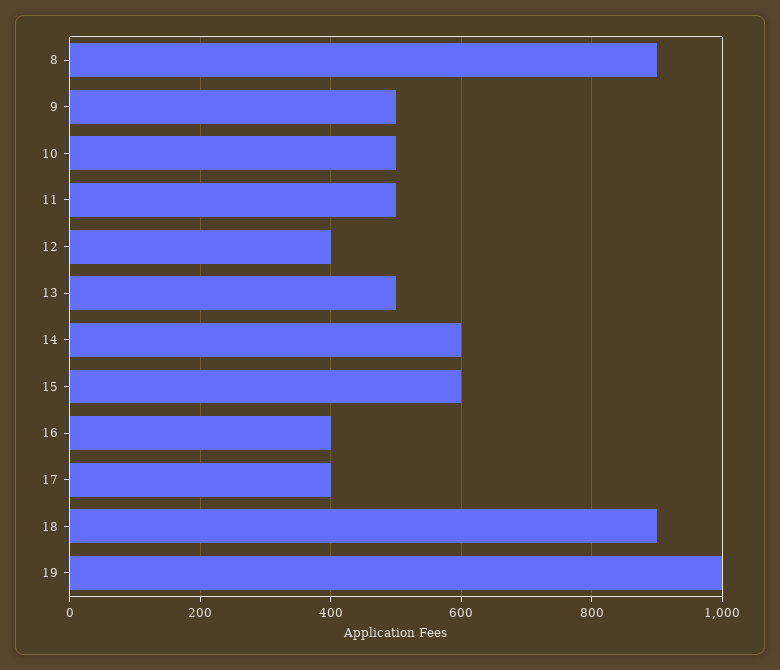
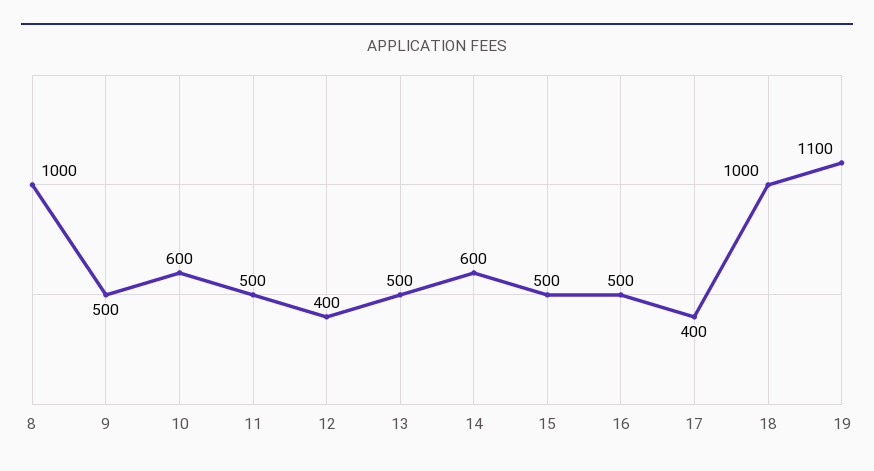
  {
-   "8": 900,
+   "8": 1000,
    "9": 500,
-   "10": 500,
+   "10": 600,
    "11": 500,
    "12": 400,
    "13": 500,
    "14": 600,
-   "15": 600,
+   "15": 500,
-   "16": 400,
+   "16": 500,
    "17": 400,
-   "18": 900,
+   "18": 1000,
-   "19": 1000
+   "19": 1100
  }

